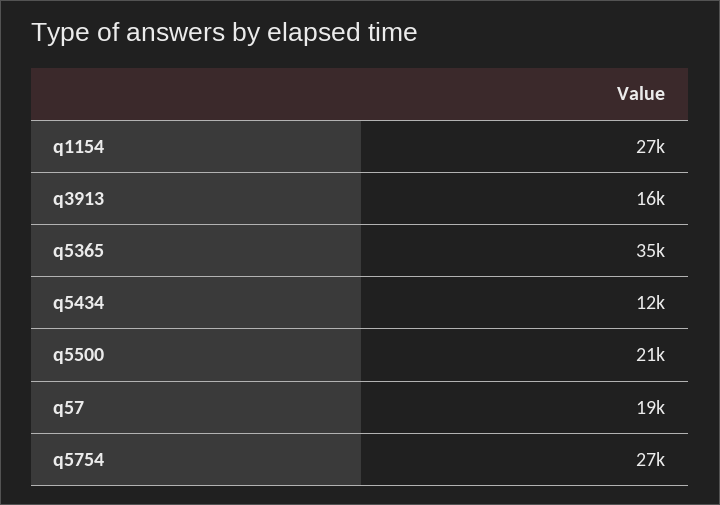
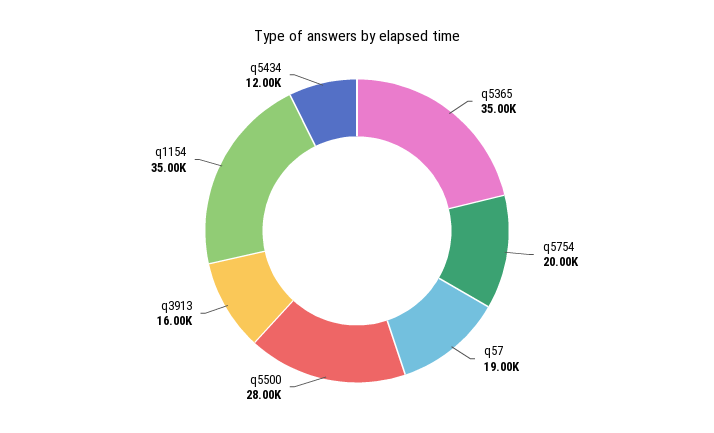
  {
-   "q1154": 27000,
+   "q1154": 35000,
    "q3913": 16000,
    "q5365": 35000,
    "q5434": 12000,
-   "q5500": 21000,
+   "q5500": 28000,
    "q57": 19000,
-   "q5754": 27000
+   "q5754": 20000
  }

